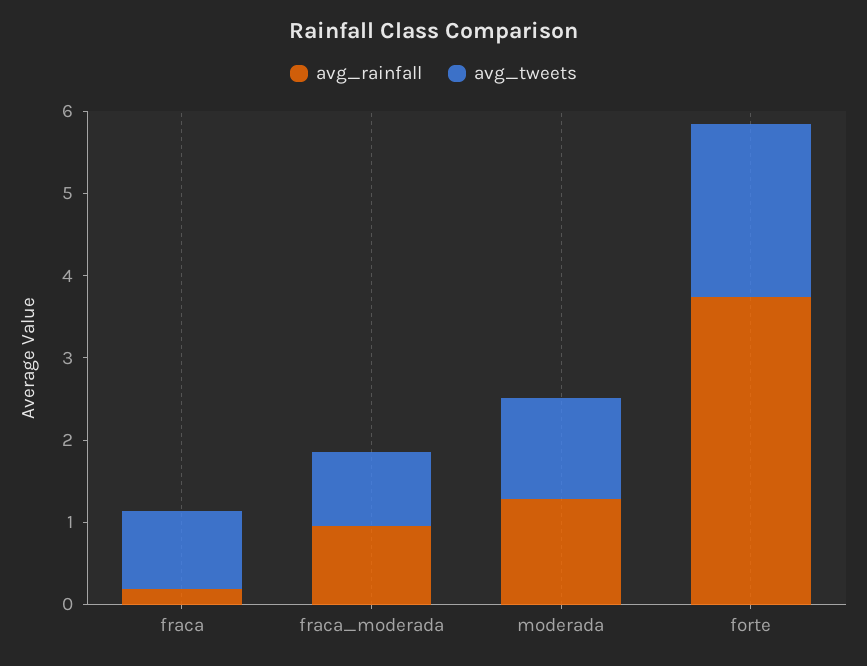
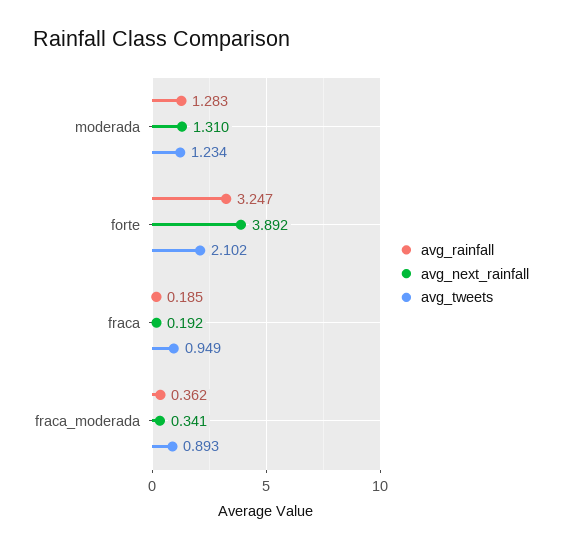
  {
    "avg_rainfall": {
      "fraca": 0.185,
-     "fraca_moderada": 1,
+     "fraca_moderada": 0.362,
      "moderada": 1.283,
-     "forte": 3.8
+     "forte": 3.247
    },
    "avg_tweets": {
      "fraca": 0.949,
      "fraca_moderada": 0.893,
      "moderada": 1.234,
      "forte": 2.102
-   }
+   },
+   "avg_next_rainfall": {
+     "moderada": 1.31,
+     "forte": 3.892,
+     "fraca": 0.192,
+     "fraca_moderada": 0.341
+   }
  }

